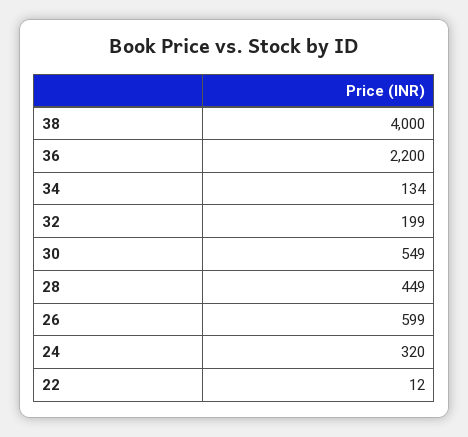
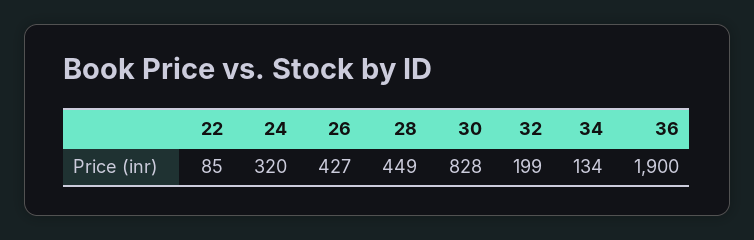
  {
-   "38": 4000,
-   "36": 2200,
+   "36": 1900,
    "34": 134,
    "32": 199,
-   "30": 549,
+   "30": 828,
    "28": 449,
-   "26": 599,
+   "26": 427,
    "24": 320,
-   "22": 12
+   "22": 85
  }

